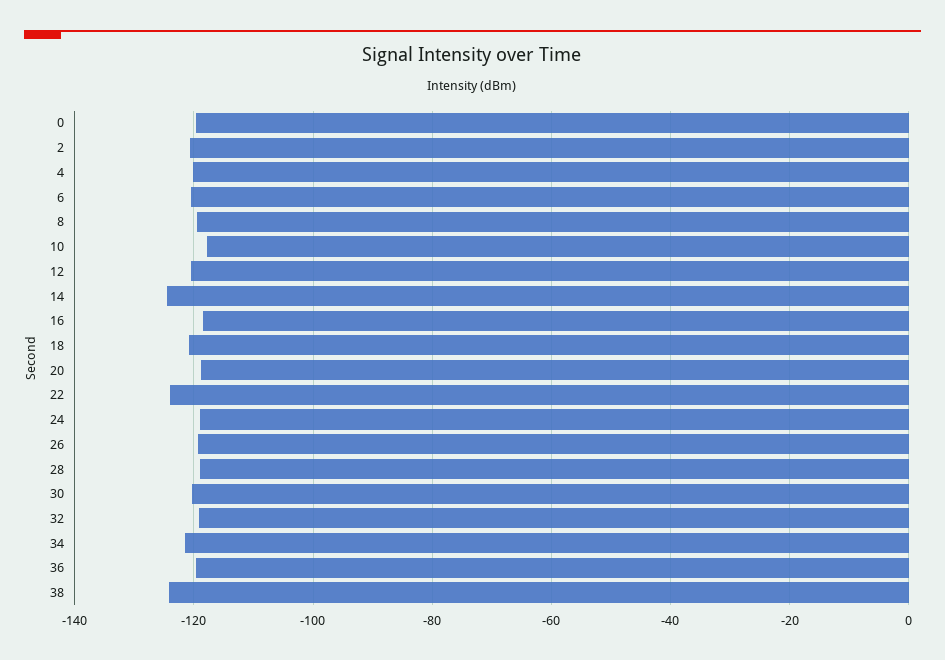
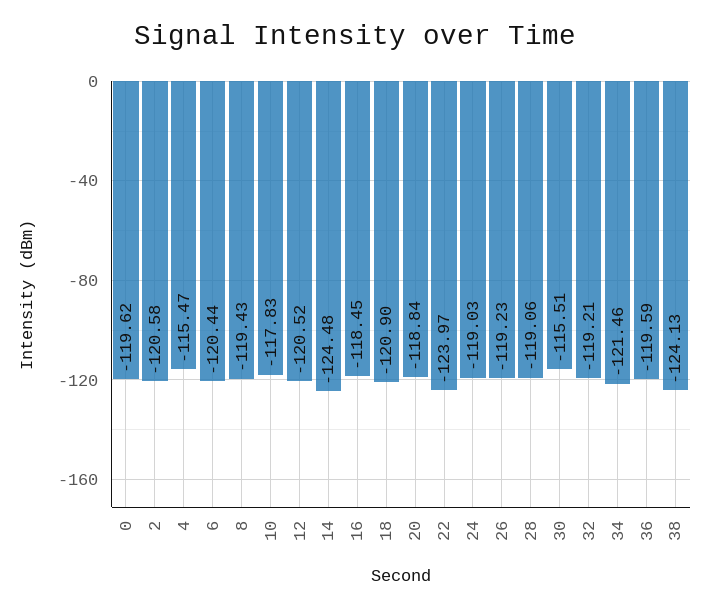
  {
    "0": -119.62,
    "2": -120.58,
-   "4": -120,
+   "4": -115.47,
    "6": -120.44,
    "8": -119.43,
    "10": -117.83,
    "12": -120.52,
    "14": -124.48,
    "16": -118.45,
    "18": -120.9,
    "20": -118.84,
    "22": -123.97,
    "24": -119.03,
    "26": -119.23,
    "28": -119.06,
-   "30": -120,
+   "30": -115.51,
    "32": -119.21,
    "34": -121.46,
    "36": -119.59,
    "38": -124.13
  }

